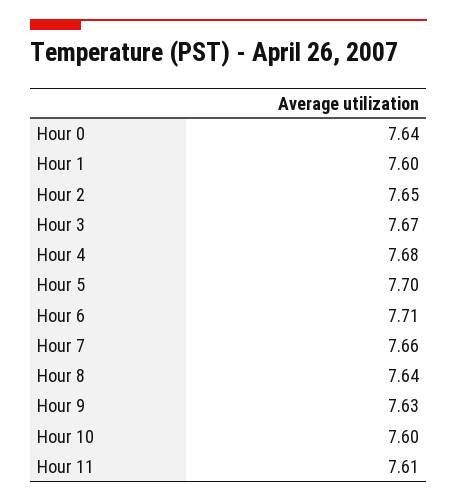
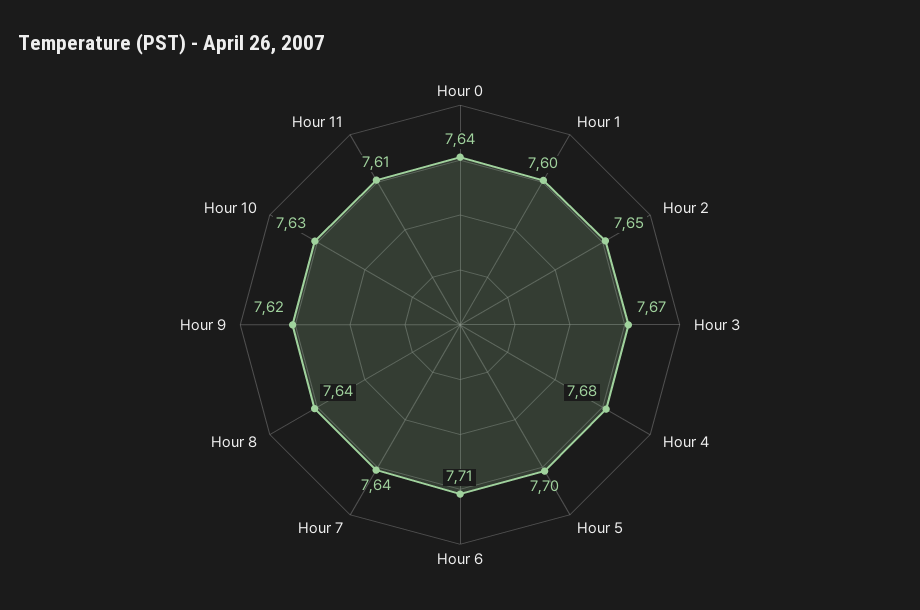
  {
    "Hour 0": 7.64,
    "Hour 1": 7.6,
    "Hour 2": 7.65,
    "Hour 3": 7.67,
    "Hour 4": 7.68,
    "Hour 5": 7.7,
    "Hour 6": 7.71,
-   "Hour 7": 7.66,
+   "Hour 7": 7.64,
    "Hour 8": 7.64,
-   "Hour 9": 7.63,
+   "Hour 9": 7.62,
-   "Hour 10": 7.6,
+   "Hour 10": 7.63,
    "Hour 11": 7.61
  }

